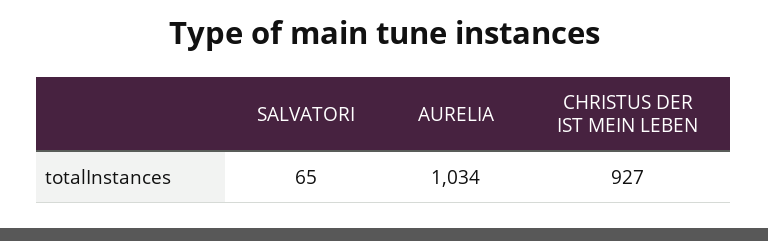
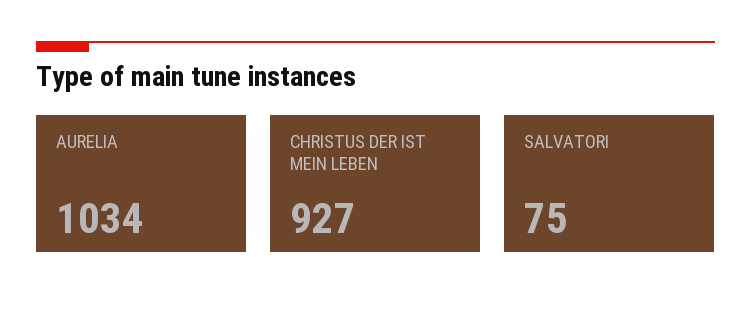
  {
-   "SALVATORI": 65,
+   "SALVATORI": 75,
    "AURELIA": 1034,
    "CHRISTUS DER IST MEIN LEBEN": 927
  }

